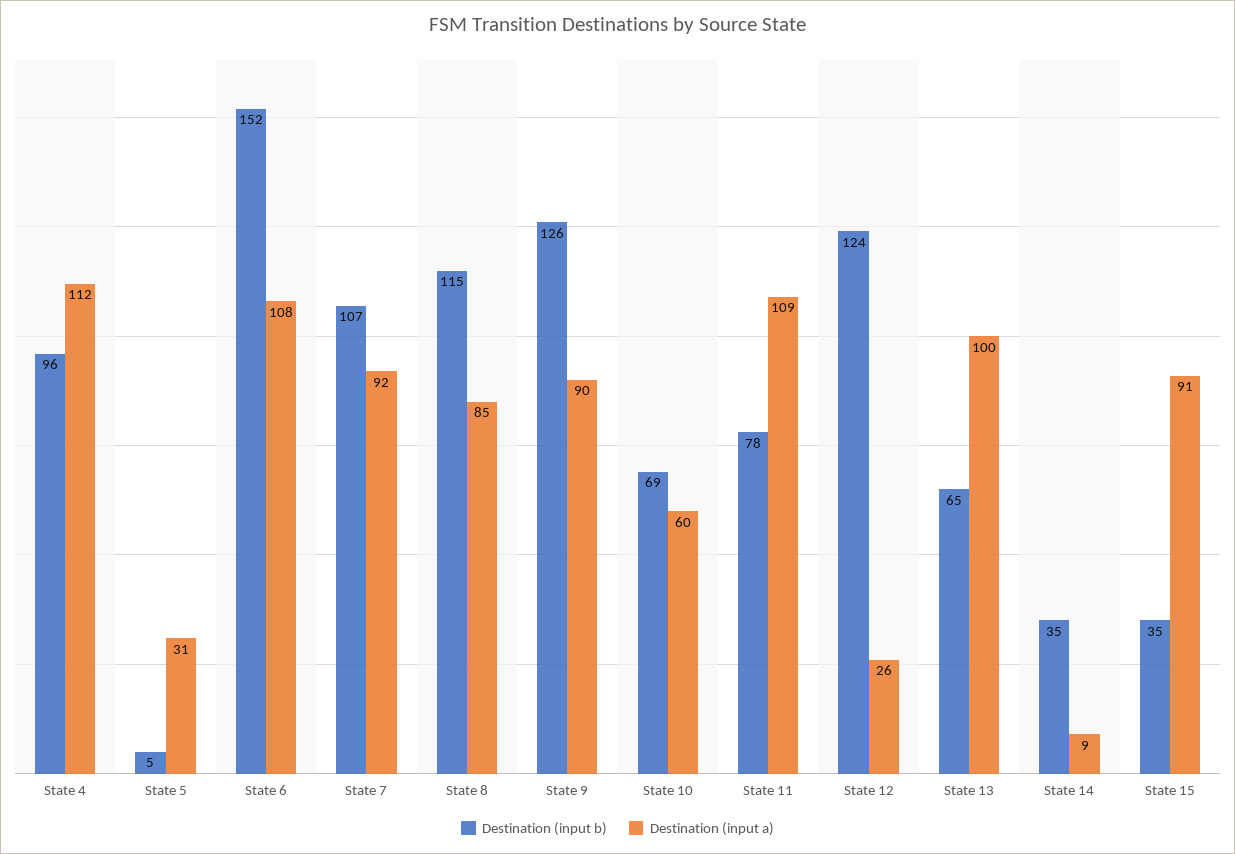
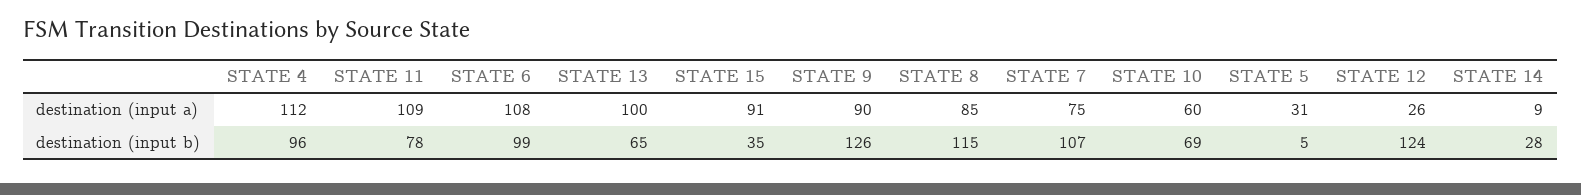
  {
    "Destination (input b)": {
      "State 4": 96,
      "State 5": 5,
-     "State 6": 152,
+     "State 6": 99,
      "State 7": 107,
      "State 8": 115,
      "State 9": 126,
      "State 10": 69,
      "State 11": 78,
      "State 12": 124,
      "State 13": 65,
-     "State 14": 35,
+     "State 14": 28,
      "State 15": 35
    },
    "Destination (input a)": {
      "State 4": 112,
      "State 5": 31,
      "State 6": 108,
-     "State 7": 92,
+     "State 7": 75,
      "State 8": 85,
      "State 9": 90,
      "State 10": 60,
      "State 11": 109,
      "State 12": 26,
      "State 13": 100,
      "State 14": 9,
      "State 15": 91
    }
  }

